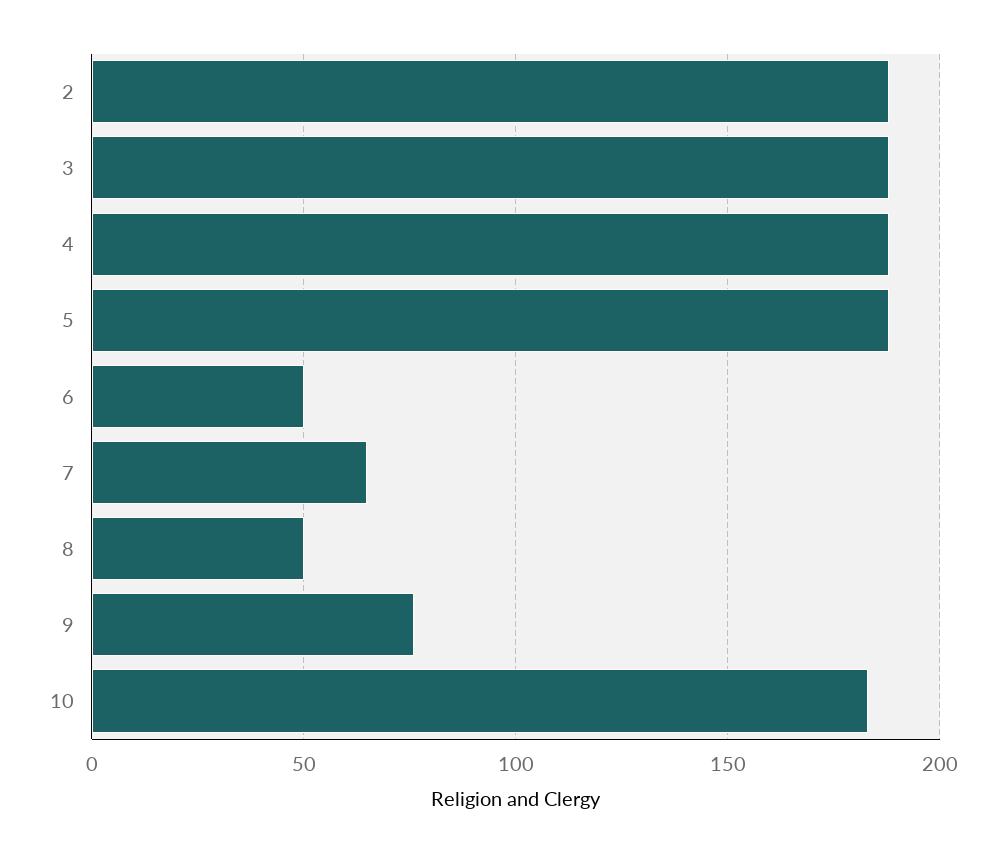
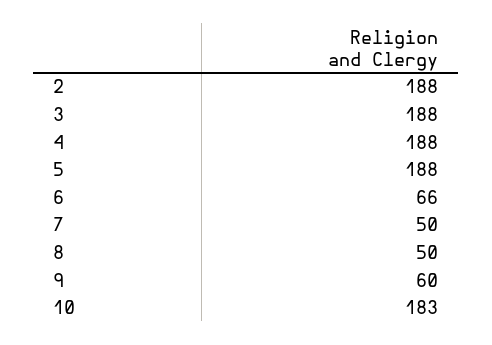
  {
    "2": 188,
    "3": 188,
    "4": 188,
    "5": 188,
-   "6": 50,
+   "6": 66,
-   "7": 65,
+   "7": 50,
    "8": 50,
-   "9": 75,
+   "9": 60,
    "10": 183
  }

